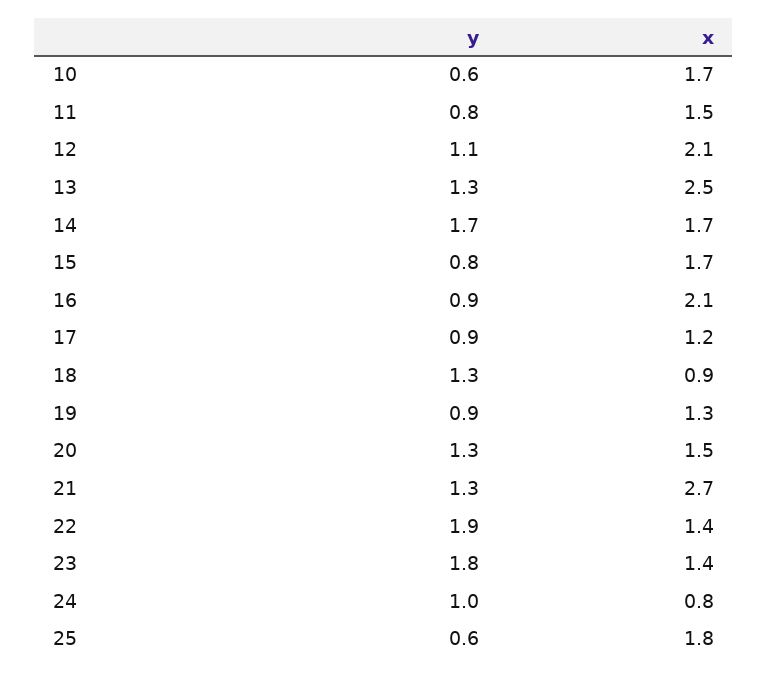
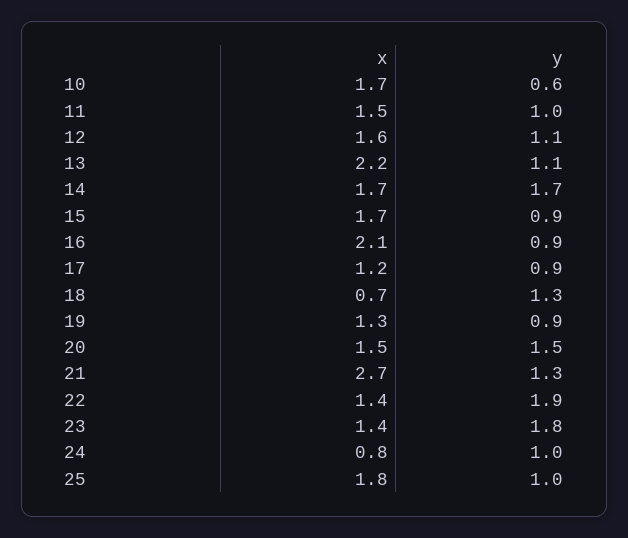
  {
    "y": {
      "10": 0.6,
-     "11": 0.8,
+     "11": 1,
      "12": 1.1,
-     "13": 1.3,
+     "13": 1.1,
      "14": 1.7,
-     "15": 0.8,
+     "15": 0.9,
      "16": 0.9,
      "17": 0.9,
      "18": 1.3,
      "19": 0.9,
-     "20": 1.3,
+     "20": 1.5,
      "21": 1.3,
      "22": 1.9,
      "23": 1.8,
      "24": 1,
-     "25": 0.6
+     "25": 1
    },
    "x": {
      "10": 1.7,
      "11": 1.5,
-     "12": 2.1,
+     "12": 1.6,
-     "13": 2.5,
+     "13": 2.2,
      "14": 1.7,
      "15": 1.7,
      "16": 2.1,
      "17": 1.2,
-     "18": 0.9,
+     "18": 0.7,
      "19": 1.3,
      "20": 1.5,
      "21": 2.7,
      "22": 1.4,
      "23": 1.4,
      "24": 0.8,
      "25": 1.8
    }
  }

